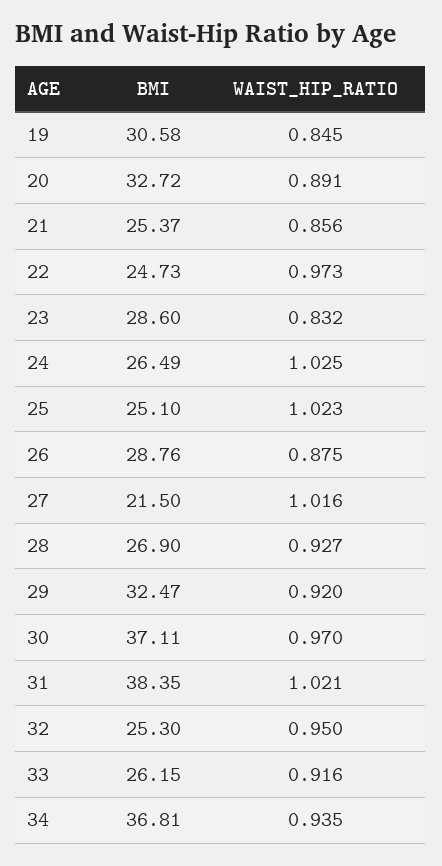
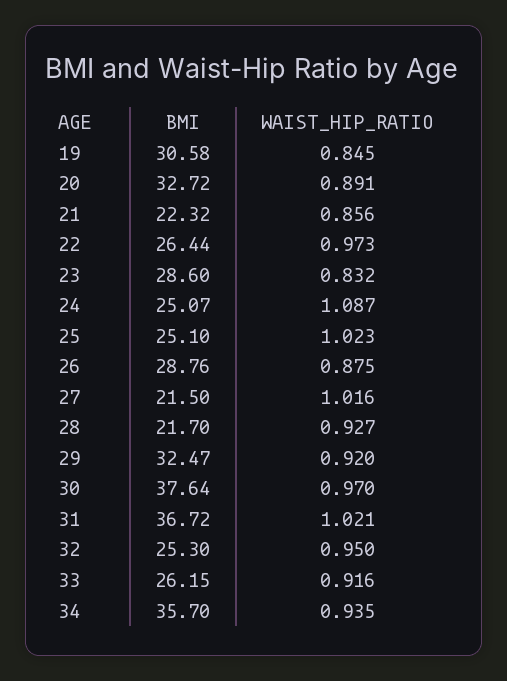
  {
    "BMI": {
      "19": 30.58,
      "20": 32.72,
-     "21": 25.37,
+     "21": 22.32,
-     "22": 24.73,
+     "22": 26.44,
      "23": 28.6,
-     "24": 26.49,
+     "24": 25.07,
      "25": 25.1,
      "26": 28.76,
      "27": 21.5,
-     "28": 26.9,
+     "28": 21.7,
      "29": 32.47,
-     "30": 37.11,
+     "30": 37.64,
-     "31": 38.35,
+     "31": 36.72,
      "32": 25.3,
      "33": 26.15,
-     "34": 36.81
+     "34": 35.7
    },
    "WAIST_HIP_RATIO": {
      "19": 0.845,
      "20": 0.891,
      "21": 0.856,
      "22": 0.973,
      "23": 0.832,
-     "24": 1.025,
+     "24": 1.087,
      "25": 1.023,
      "26": 0.875,
      "27": 1.016,
      "28": 0.927,
      "29": 0.92,
      "30": 0.97,
      "31": 1.021,
      "32": 0.95,
      "33": 0.916,
      "34": 0.935
    }
  }

